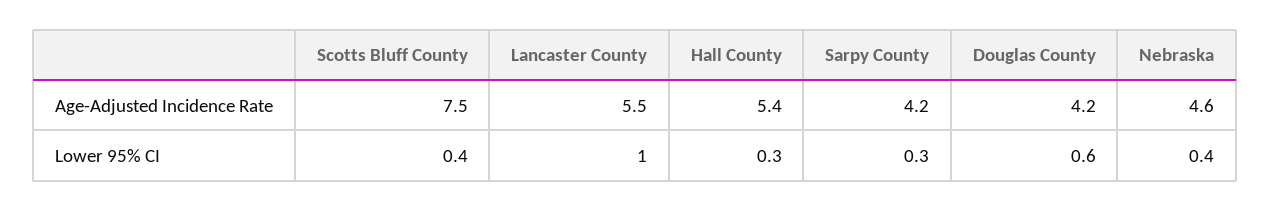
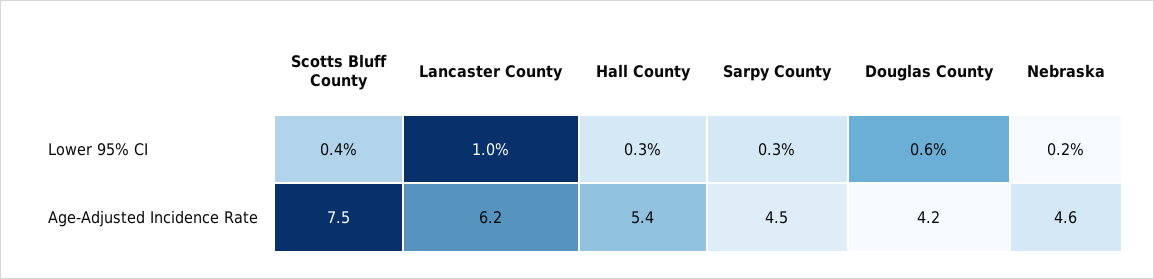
  {
    "Scotts Bluff County": {
      "Age-Adjusted Incidence Rate": 7.5,
      "Lower 95% CI": 0.4
    },
    "Lancaster County": {
-     "Age-Adjusted Incidence Rate": 5.5,
+     "Age-Adjusted Incidence Rate": 6.2,
      "Lower 95% CI": 1
    },
    "Hall County": {
      "Age-Adjusted Incidence Rate": 5.4,
      "Lower 95% CI": 0.3
    },
    "Sarpy County": {
-     "Age-Adjusted Incidence Rate": 4.2,
+     "Age-Adjusted Incidence Rate": 4.5,
      "Lower 95% CI": 0.3
    },
    "Douglas County": {
      "Age-Adjusted Incidence Rate": 4.2,
      "Lower 95% CI": 0.6
    },
    "Nebraska": {
      "Age-Adjusted Incidence Rate": 4.6,
-     "Lower 95% CI": 0.4
+     "Lower 95% CI": 0.2
    }
  }

